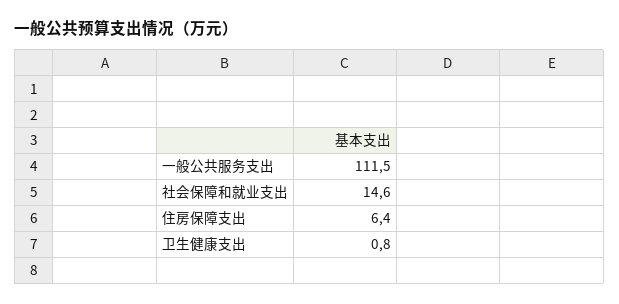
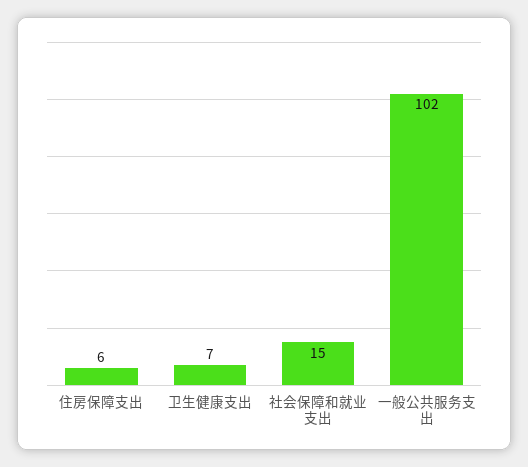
  {
-   "一般公共服务支出": 111.5,
+   "一般公共服务支出": 102,
    "社会保障和就业支出": 14.6,
    "住房保障支出": 6.4,
-   "卫生健康支出": 0.8
+   "卫生健康支出": 7
  }

